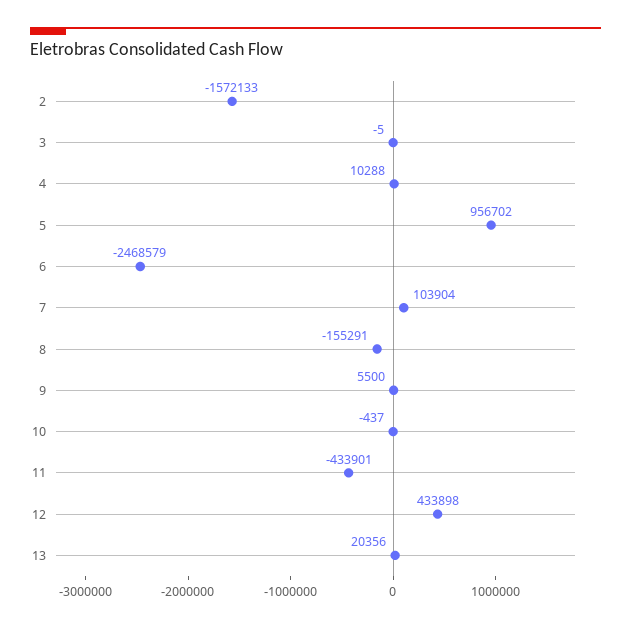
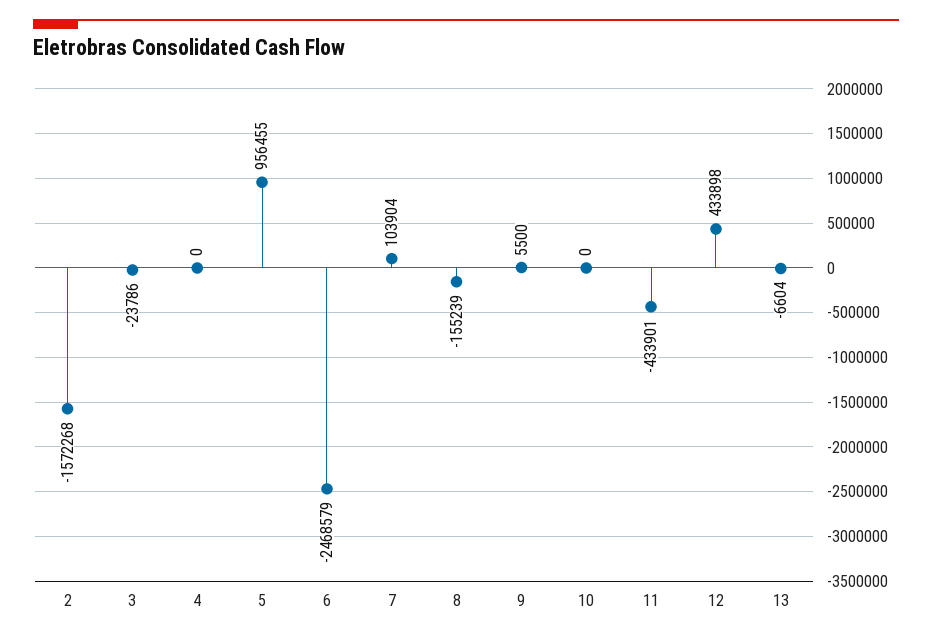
  {
-   "2": -1572133,
+   "2": -1572268,
-   "3": -5,
+   "3": -23786,
-   "4": 10288,
+   "4": 0,
-   "5": 956702,
+   "5": 956455,
    "6": -2468579,
    "7": 103904,
-   "8": -155291,
+   "8": -155239,
    "9": 5500,
-   "10": -437,
+   "10": 0,
    "11": -433901,
    "12": 433898,
-   "13": 20356
+   "13": -6604
  }

